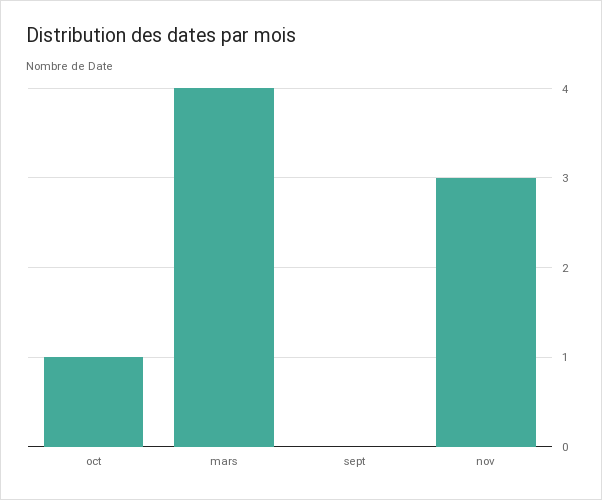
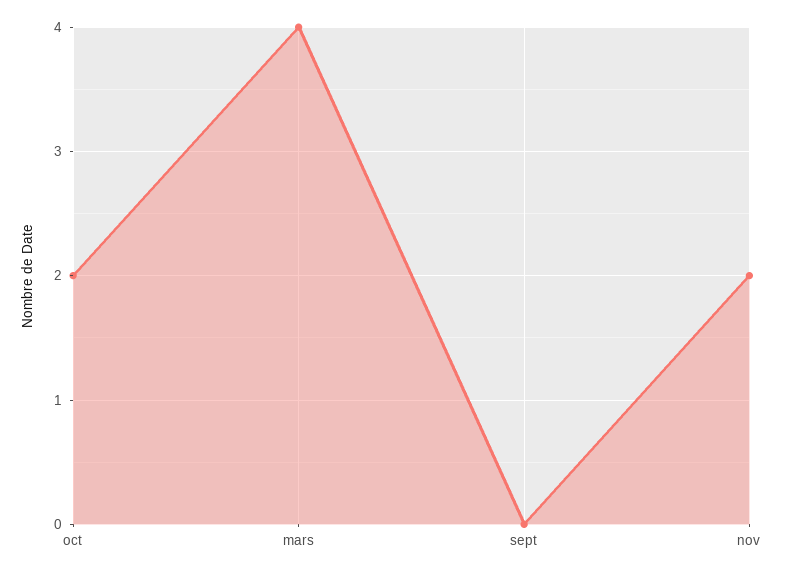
  {
-   "oct": 1,
+   "oct": 2,
    "mars": 4,
    "sept": 0,
-   "nov": 3
+   "nov": 2
  }

